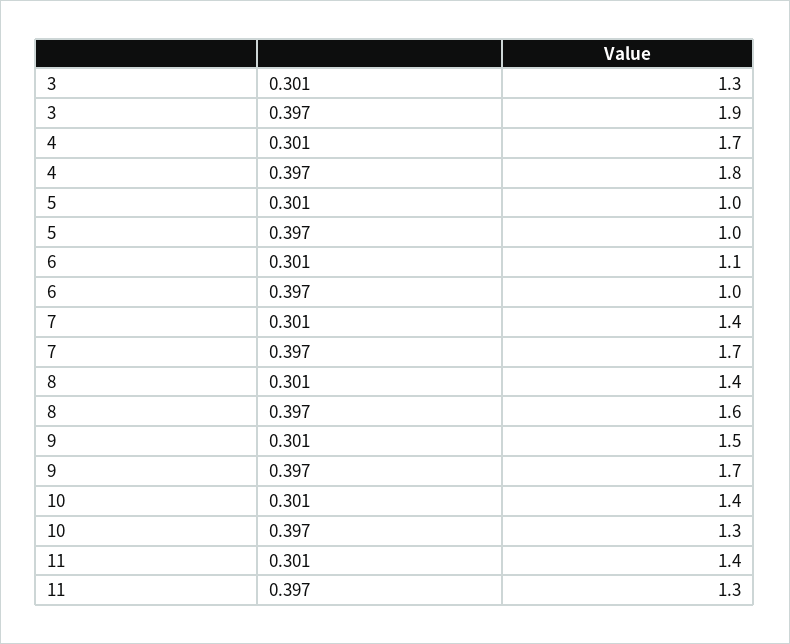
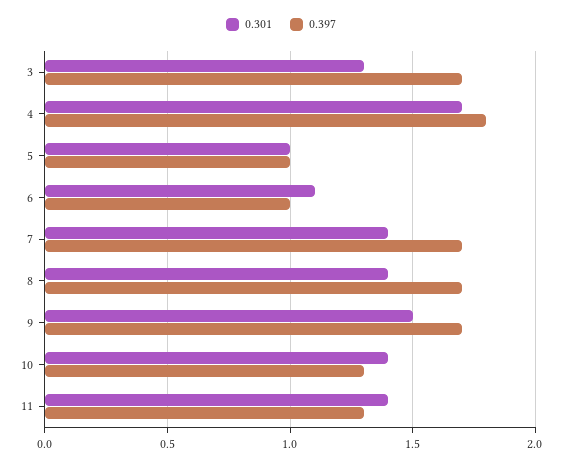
  {
    "0.301": {
      "3": 1.3,
      "4": 1.7,
      "5": 1,
      "6": 1.1,
      "7": 1.4,
      "8": 1.4,
      "9": 1.5,
      "10": 1.4,
      "11": 1.4
    },
    "0.397": {
-     "3": 1.9,
+     "3": 1.7,
      "4": 1.8,
      "5": 1,
      "6": 1,
      "7": 1.7,
-     "8": 1.6,
+     "8": 1.7,
      "9": 1.7,
      "10": 1.3,
      "11": 1.3
    }
  }

